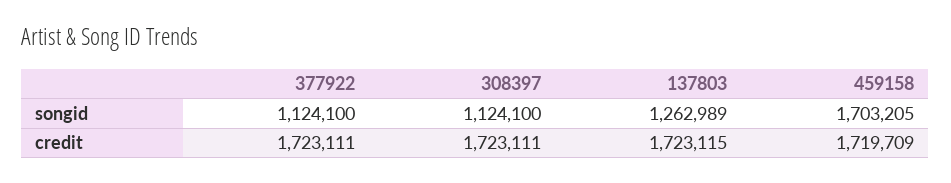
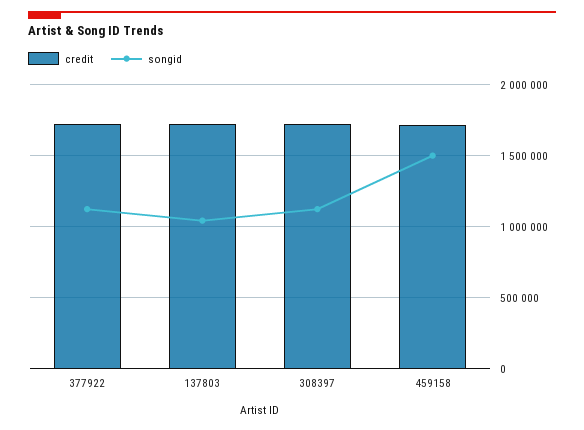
  {
    "songid": {
      "377922": 1124100,
      "308397": 1124100,
-     "137803": 1262989,
+     "137803": 1050000,
-     "459158": 1703205
+     "459158": 1500000
    },
    "credit": {
      "377922": 1723111,
      "308397": 1723111,
      "137803": 1723115,
      "459158": 1719709
    }
  }

